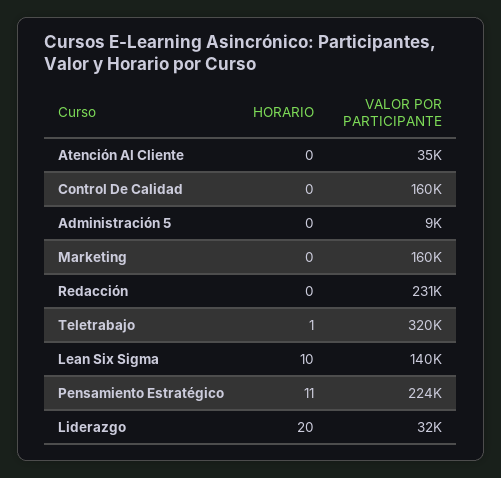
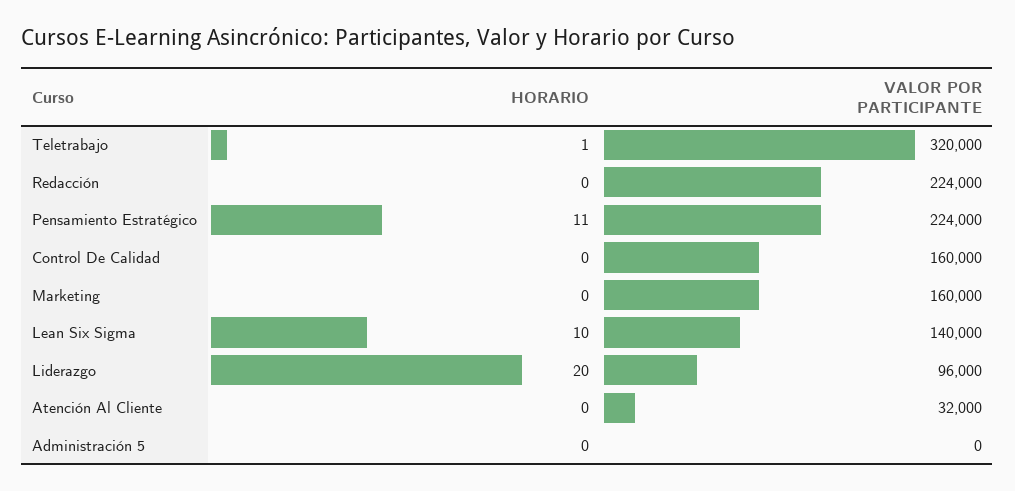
  {
    "HORARIO": {
      "Atención Al Cliente": 0,
      "Control De Calidad": 0,
      "Administración 5": 0,
      "Marketing": 0,
      "Redacción": 0,
      "Teletrabajo": 1,
      "Lean Six Sigma": 10,
      "Pensamiento Estratégico": 11,
      "Liderazgo": 20
    },
    "VALOR POR PARTICIPANTE": {
-     "Atención Al Cliente": 35000,
+     "Atención Al Cliente": 32000,
      "Control De Calidad": 160000,
-     "Administración 5": 9000,
+     "Administración 5": 0,
      "Marketing": 160000,
-     "Redacción": 231000,
+     "Redacción": 224000,
      "Teletrabajo": 320000,
      "Lean Six Sigma": 140000,
      "Pensamiento Estratégico": 224000,
-     "Liderazgo": 32000
+     "Liderazgo": 96000
    }
  }

